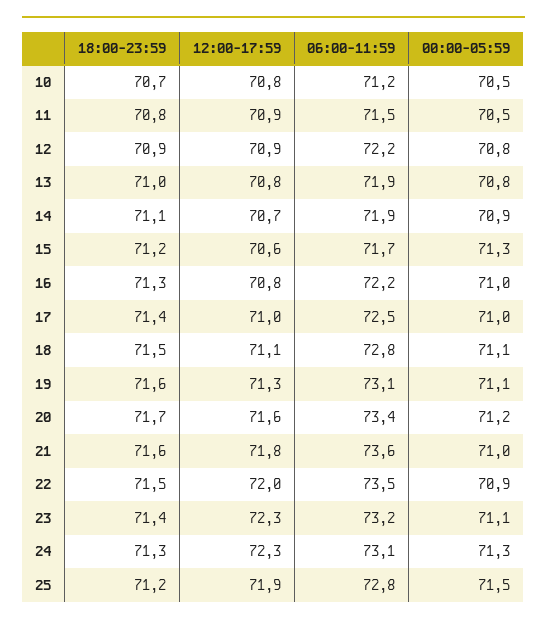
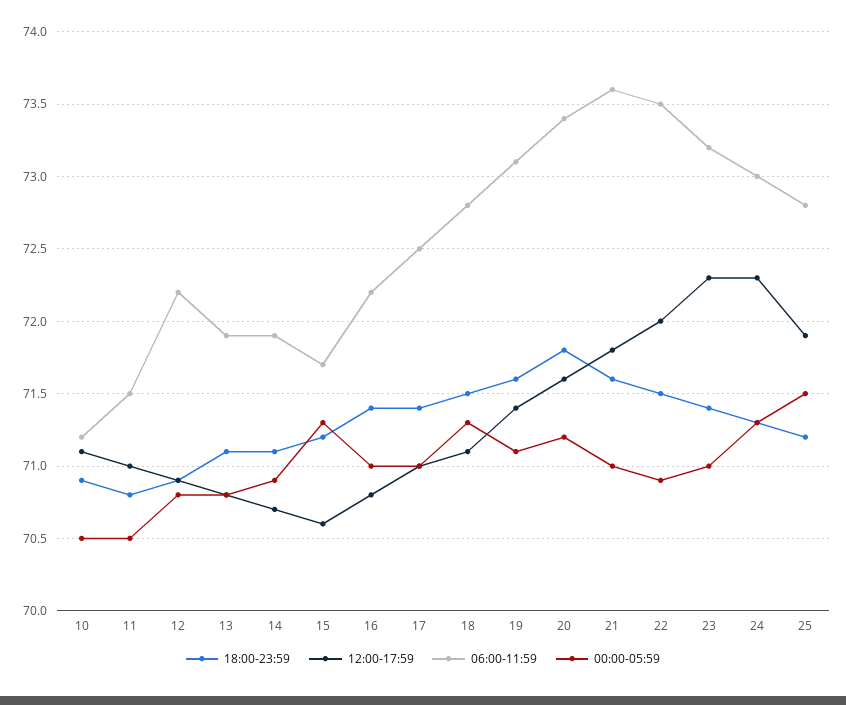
  {
    "18:00-23:59": {
-     "10": 70.7,
+     "10": 70.9,
      "11": 70.8,
      "12": 70.9,
-     "13": 71,
+     "13": 71.1,
      "14": 71.1,
      "15": 71.2,
-     "16": 71.3,
+     "16": 71.4,
      "17": 71.4,
      "18": 71.5,
      "19": 71.6,
-     "20": 71.7,
+     "20": 71.8,
      "21": 71.6,
      "22": 71.5,
      "23": 71.4,
      "24": 71.3,
      "25": 71.2
    },
    "12:00-17:59": {
-     "10": 70.8,
+     "10": 71.1,
-     "11": 70.9,
+     "11": 71,
      "12": 70.9,
      "13": 70.8,
      "14": 70.7,
      "15": 70.6,
      "16": 70.8,
      "17": 71,
      "18": 71.1,
-     "19": 71.3,
+     "19": 71.4,
      "20": 71.6,
      "21": 71.8,
      "22": 72,
      "23": 72.3,
      "24": 72.3,
      "25": 71.9
    },
    "06:00-11:59": {
      "10": 71.2,
      "11": 71.5,
      "12": 72.2,
      "13": 71.9,
      "14": 71.9,
      "15": 71.7,
      "16": 72.2,
      "17": 72.5,
      "18": 72.8,
      "19": 73.1,
      "20": 73.4,
      "21": 73.6,
      "22": 73.5,
      "23": 73.2,
-     "24": 73.1,
+     "24": 73,
      "25": 72.8
    },
    "00:00-05:59": {
      "10": 70.5,
      "11": 70.5,
      "12": 70.8,
      "13": 70.8,
      "14": 70.9,
      "15": 71.3,
      "16": 71,
      "17": 71,
-     "18": 71.1,
+     "18": 71.3,
      "19": 71.1,
      "20": 71.2,
      "21": 71,
      "22": 70.9,
-     "23": 71.1,
+     "23": 71,
      "24": 71.3,
      "25": 71.5
    }
  }

